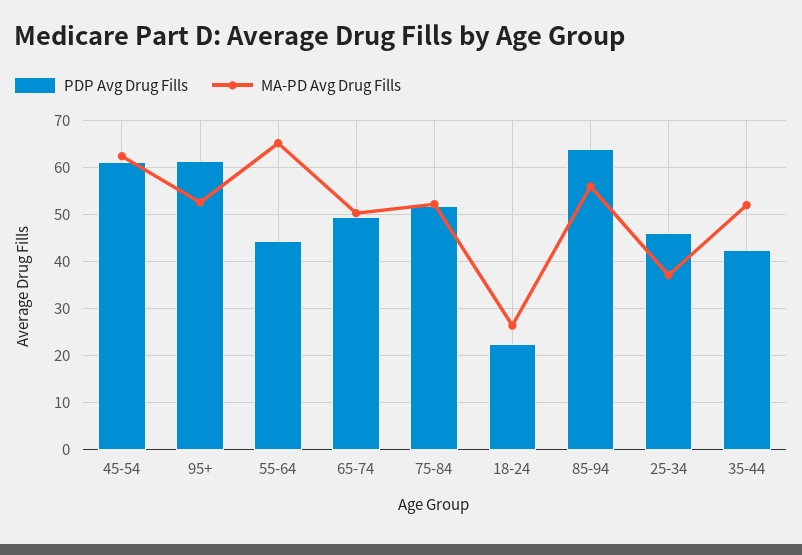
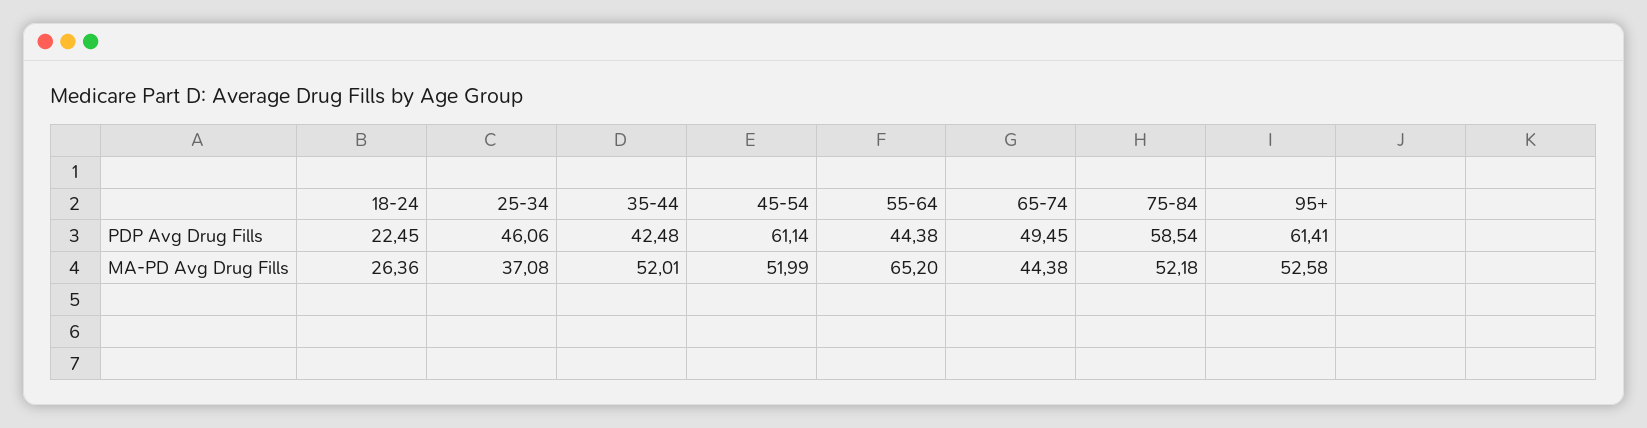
  {
    "PDP Avg Drug Fills": {
      "45-54": 61.14,
      "95+": 61.41,
      "55-64": 44.38,
      "65-74": 49.45,
-     "75-84": 52,
+     "75-84": 58.54,
      "18-24": 22.45,
-     "85-94": 64,
      "25-34": 46.06,
      "35-44": 42.48
    },
    "MA-PD Avg Drug Fills": {
-     "45-54": 62,
+     "45-54": 51.99,
      "95+": 52.58,
      "55-64": 65.2,
-     "65-74": 50,
+     "65-74": 44.38,
      "75-84": 52.18,
      "18-24": 26.36,
-     "85-94": 56,
      "25-34": 37.08,
      "35-44": 52.01
    }
  }

